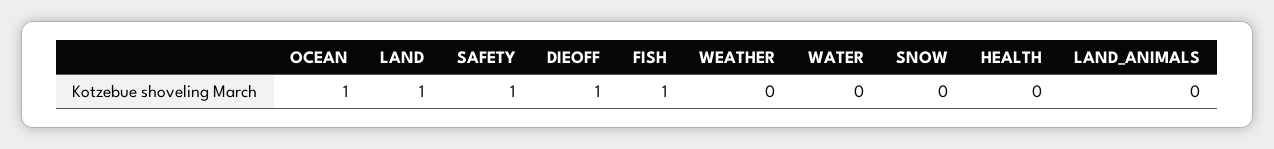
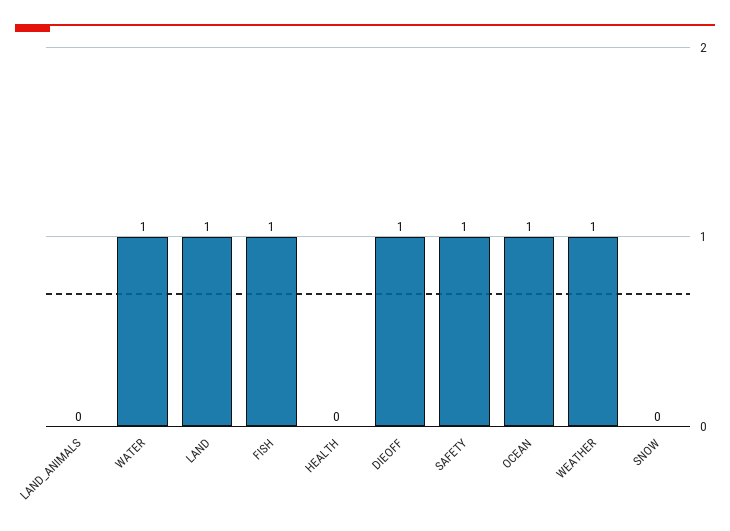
  {
    "OCEAN": 1,
    "LAND": 1,
    "SAFETY": 1,
    "DIEOFF": 1,
    "FISH": 1,
-   "WEATHER": 0,
+   "WEATHER": 1,
-   "WATER": 0,
+   "WATER": 1,
    "SNOW": 0,
    "HEALTH": 0,
    "LAND_ANIMALS": 0
  }

